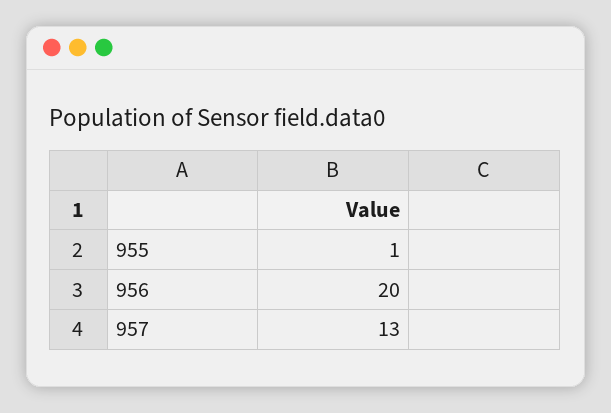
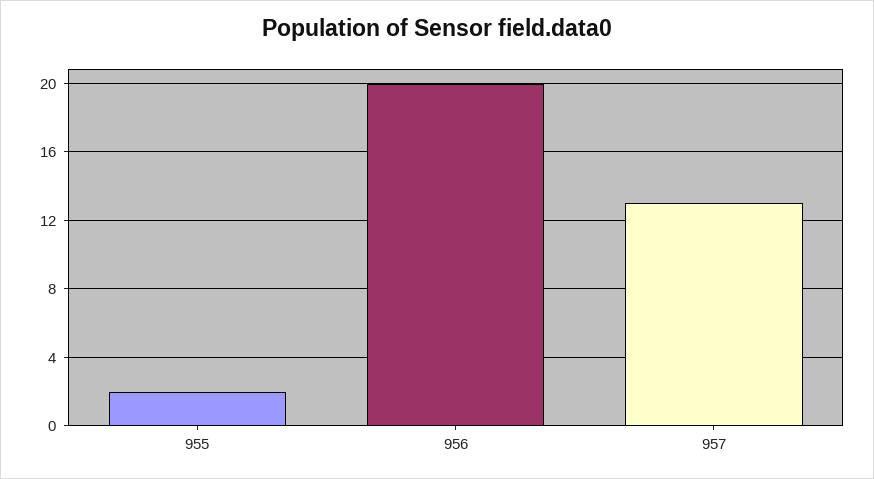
  {
-   "955": 1,
+   "955": 2,
    "956": 20,
    "957": 13
  }

